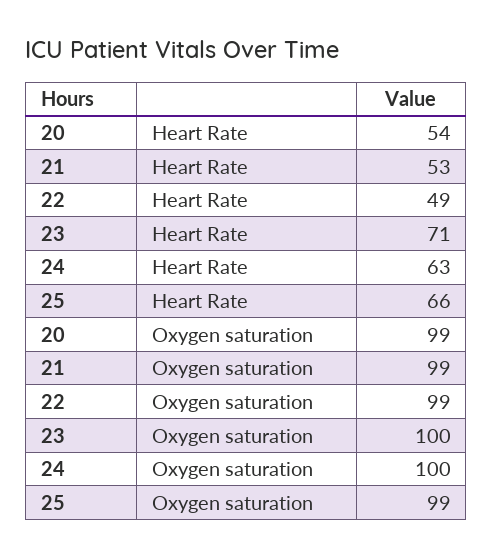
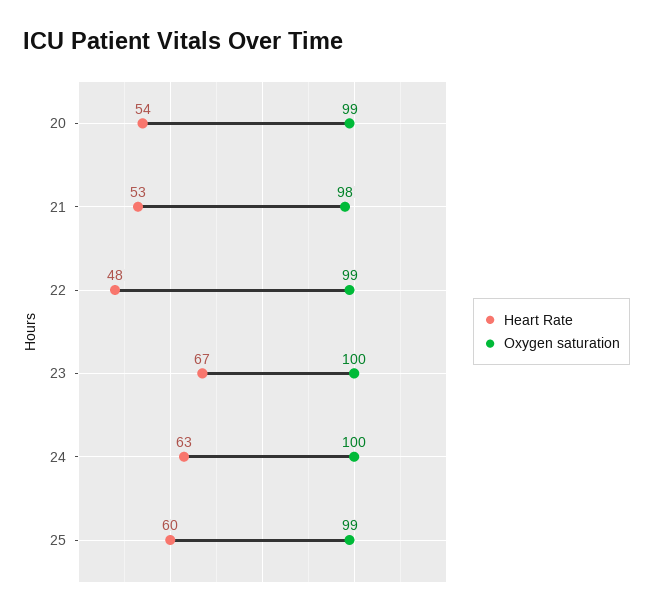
  {
    "Heart Rate": {
      "20": 54,
      "21": 53,
-     "22": 49,
+     "22": 48,
-     "23": 71,
+     "23": 67,
      "24": 63,
-     "25": 66
+     "25": 60
    },
    "Oxygen saturation": {
      "20": 99,
-     "21": 99,
+     "21": 98,
      "22": 99,
      "23": 100,
      "24": 100,
      "25": 99
    }
  }

